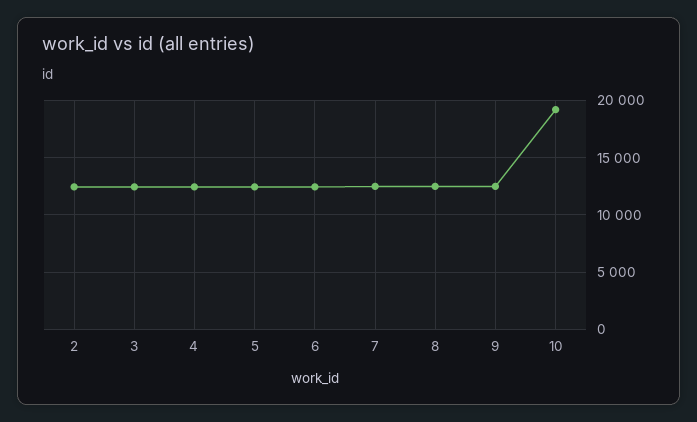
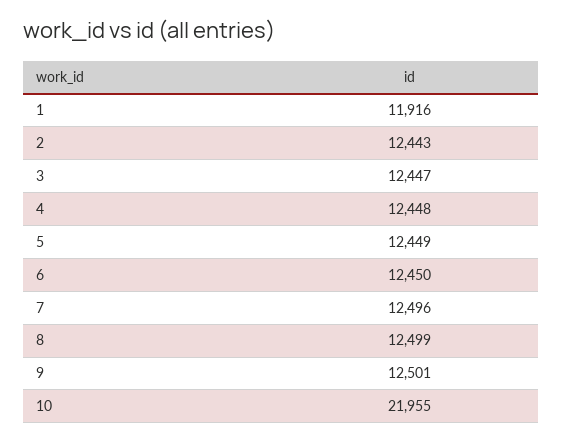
  {
    "2": 12443,
    "3": 12447,
    "4": 12448,
    "5": 12449,
    "6": 12450,
    "7": 12496,
    "8": 12499,
    "9": 12501,
-   "10": 19000
+   "10": 21955,
+   "1": 11916
  }

